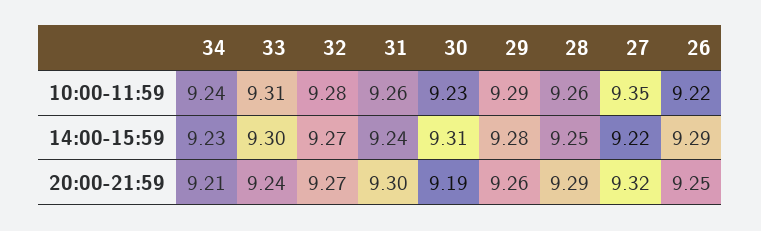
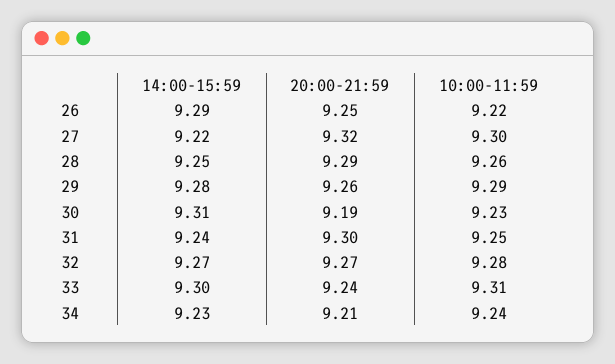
  {
    "34": {
      "10:00-11:59": 9.24,
      "14:00-15:59": 9.23,
      "20:00-21:59": 9.21
    },
    "33": {
      "10:00-11:59": 9.31,
      "14:00-15:59": 9.3,
      "20:00-21:59": 9.24
    },
    "32": {
      "10:00-11:59": 9.28,
      "14:00-15:59": 9.27,
      "20:00-21:59": 9.27
    },
    "31": {
-     "10:00-11:59": 9.26,
+     "10:00-11:59": 9.25,
      "14:00-15:59": 9.24,
      "20:00-21:59": 9.3
    },
    "30": {
      "10:00-11:59": 9.23,
      "14:00-15:59": 9.31,
      "20:00-21:59": 9.19
    },
    "29": {
      "10:00-11:59": 9.29,
      "14:00-15:59": 9.28,
      "20:00-21:59": 9.26
    },
    "28": {
      "10:00-11:59": 9.26,
      "14:00-15:59": 9.25,
      "20:00-21:59": 9.29
    },
    "27": {
-     "10:00-11:59": 9.35,
+     "10:00-11:59": 9.3,
      "14:00-15:59": 9.22,
      "20:00-21:59": 9.32
    },
    "26": {
      "10:00-11:59": 9.22,
      "14:00-15:59": 9.29,
      "20:00-21:59": 9.25
    }
  }

